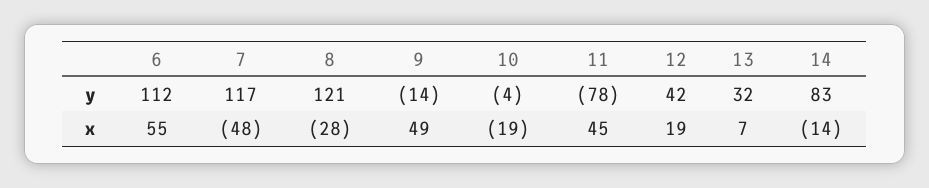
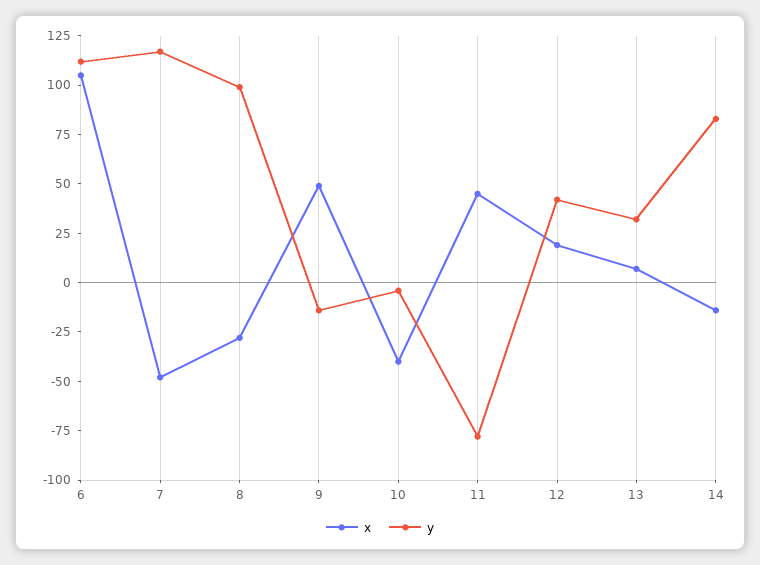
  {
    "y": {
      "6": 112,
      "7": 117,
-     "8": 121,
+     "8": 100,
      "9": -14,
      "10": -4,
      "11": -78,
      "12": 42,
      "13": 32,
      "14": 83
    },
    "x": {
-     "6": 55,
+     "6": 105,
      "7": -48,
      "8": -28,
      "9": 49,
-     "10": -19,
+     "10": -40,
      "11": 45,
      "12": 19,
      "13": 7,
      "14": -14
    }
  }

